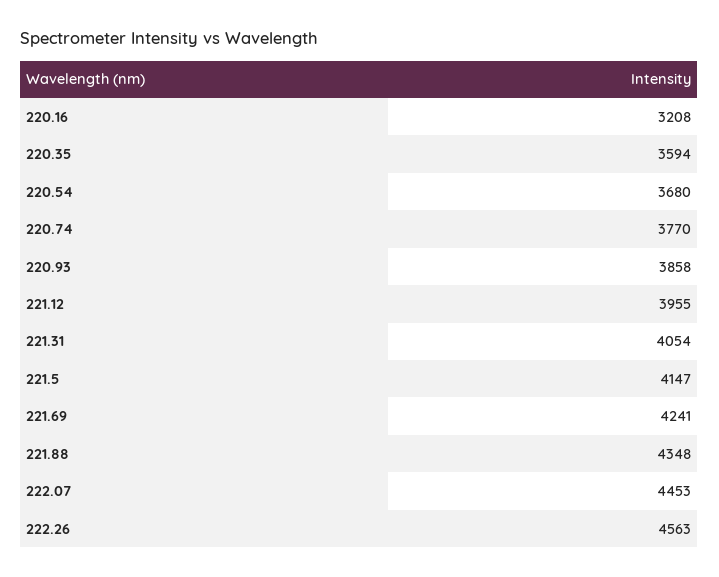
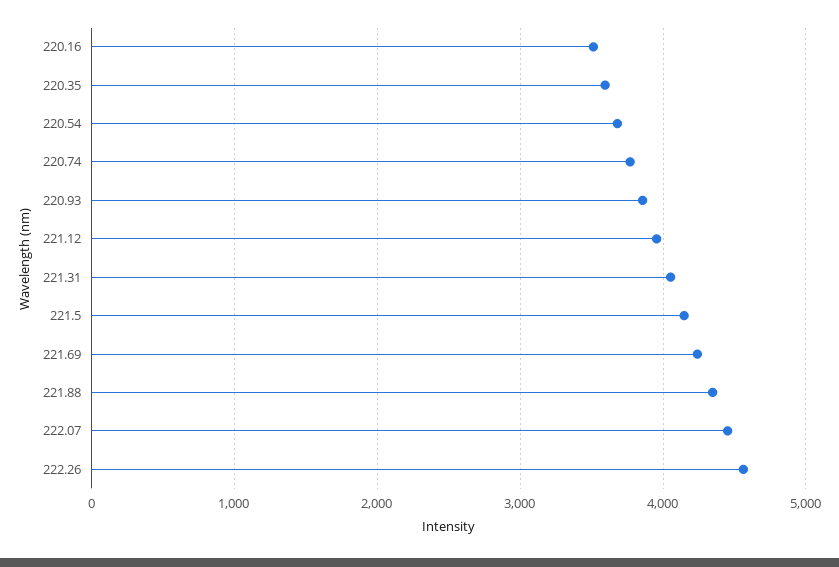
  {
-   "220.16": 3208,
+   "220.16": 3500,
    "220.35": 3594,
    "220.54": 3680,
    "220.74": 3770,
    "220.93": 3858,
    "221.12": 3955,
    "221.31": 4054,
    "221.5": 4147,
    "221.69": 4241,
    "221.88": 4348,
    "222.07": 4453,
    "222.26": 4563
  }

